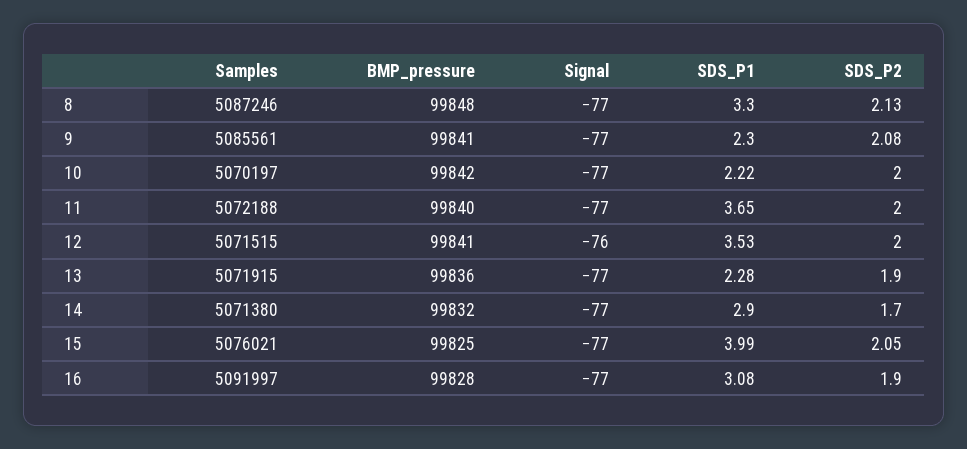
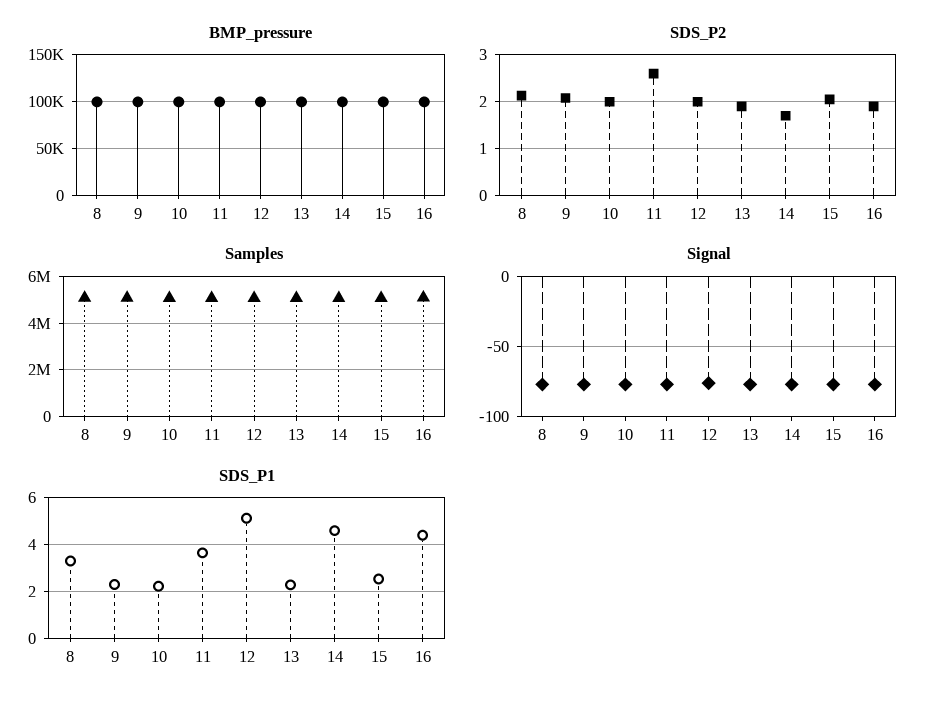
  {
    "Samples": {
      "8": 5087246,
      "9": 5085561,
      "10": 5070197,
      "11": 5072188,
      "12": 5071515,
      "13": 5071915,
      "14": 5071380,
      "15": 5076021,
      "16": 5091997
    },
    "BMP_pressure": {
      "8": 99848,
      "9": 99841,
      "10": 99842,
      "11": 99840,
      "12": 99841,
      "13": 99836,
      "14": 99832,
      "15": 99825,
      "16": 99828
    },
    "Signal": {
      "8": -77,
      "9": -77,
      "10": -77,
      "11": -77,
      "12": -76,
      "13": -77,
      "14": -77,
      "15": -77,
      "16": -77
    },
    "SDS_P1": {
      "8": 3.3,
      "9": 2.3,
      "10": 2.22,
      "11": 3.65,
-     "12": 3.53,
+     "12": 5,
      "13": 2.28,
-     "14": 2.9,
+     "14": 4.5,
-     "15": 3.99,
+     "15": 2.5,
-     "16": 3.08
+     "16": 4.5
    },
    "SDS_P2": {
      "8": 2.13,
      "9": 2.08,
      "10": 2,
-     "11": 2,
+     "11": 2.6,
      "12": 2,
      "13": 1.9,
      "14": 1.7,
      "15": 2.05,
      "16": 1.9
    }
  }

